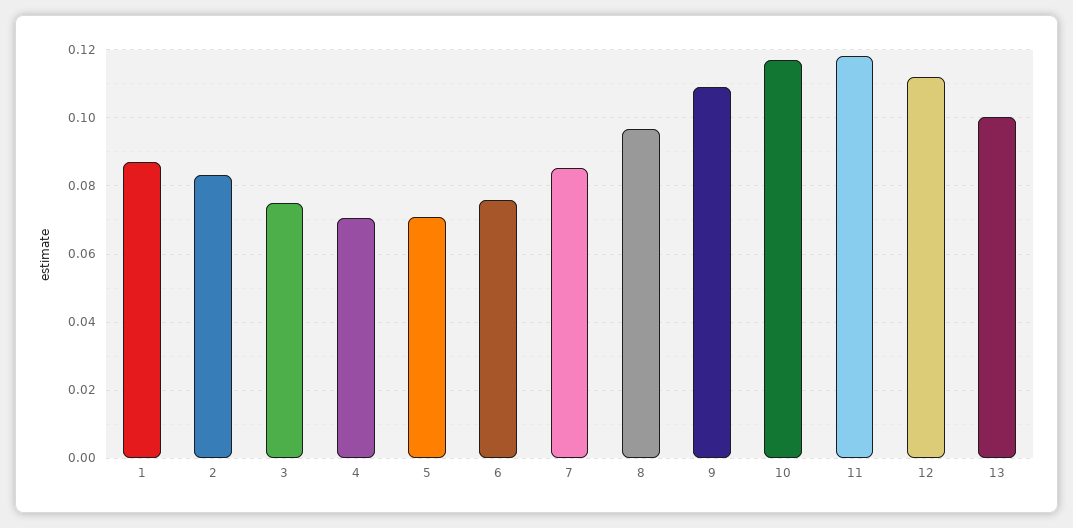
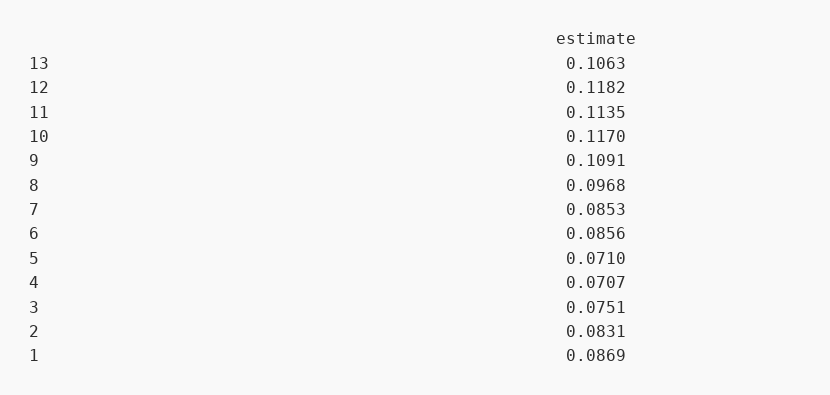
  {
    "1": 0.0869,
    "2": 0.0831,
    "3": 0.0751,
    "4": 0.0707,
    "5": 0.071,
-   "6": 0.076,
+   "6": 0.0856,
    "7": 0.0853,
    "8": 0.0968,
    "9": 0.1091,
    "10": 0.117,
-   "11": 0.118,
+   "11": 0.1135,
-   "12": 0.112,
+   "12": 0.1182,
-   "13": 0.1
+   "13": 0.1063
  }

